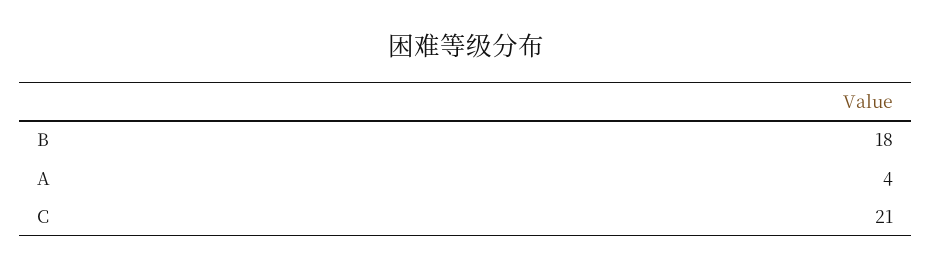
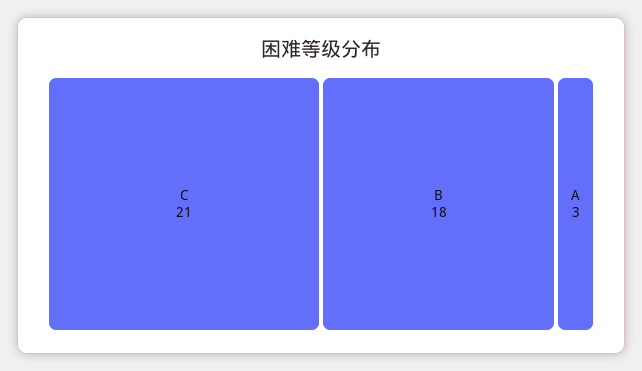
  {
    "B": 18,
-   "A": 4,
+   "A": 3,
    "C": 21
  }

